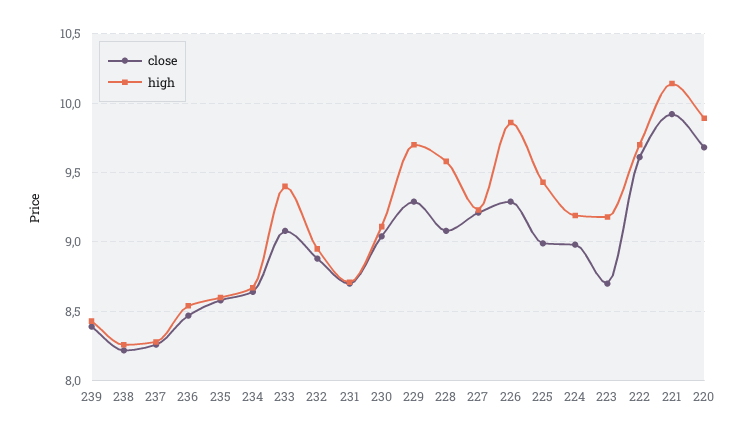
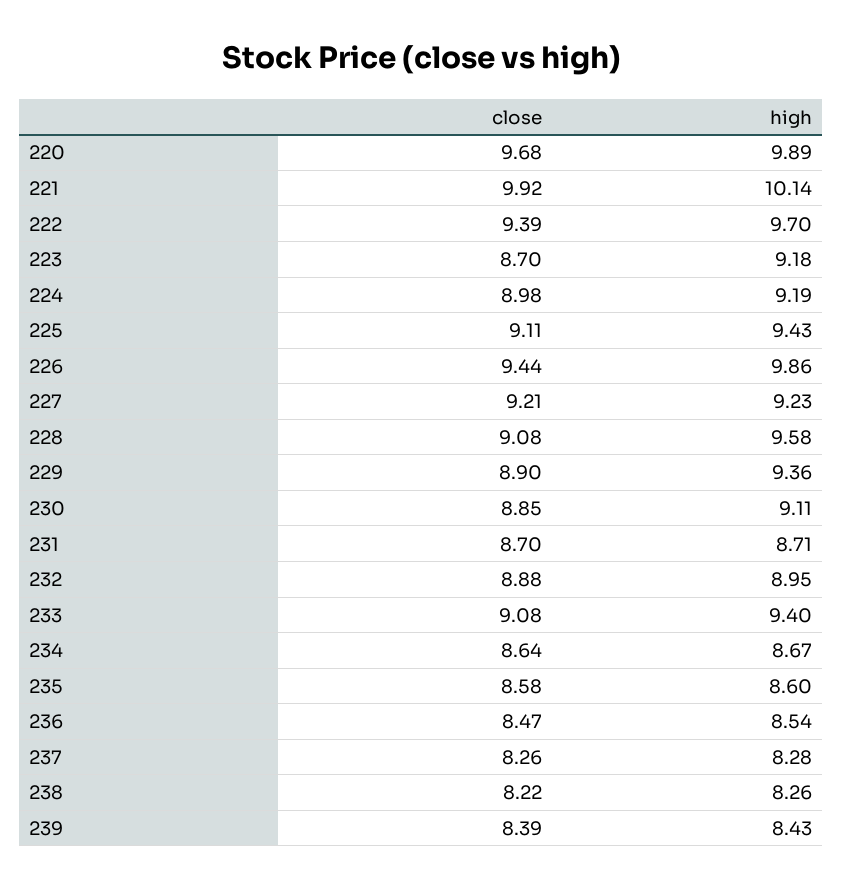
  {
    "close": {
      "239": 8.39,
      "238": 8.22,
      "237": 8.26,
      "236": 8.47,
      "235": 8.58,
      "234": 8.64,
      "233": 9.08,
      "232": 8.88,
      "231": 8.7,
-     "230": 9.05,
+     "230": 8.85,
-     "229": 9.3,
+     "229": 8.9,
      "228": 9.08,
      "227": 9.21,
-     "226": 9.3,
+     "226": 9.44,
-     "225": 9,
+     "225": 9.11,
      "224": 8.98,
      "223": 8.7,
-     "222": 9.6,
+     "222": 9.39,
      "221": 9.92,
      "220": 9.68
    },
    "high": {
      "239": 8.43,
      "238": 8.26,
      "237": 8.28,
      "236": 8.54,
      "235": 8.6,
      "234": 8.67,
      "233": 9.4,
      "232": 8.95,
      "231": 8.71,
      "230": 9.11,
-     "229": 9.7,
+     "229": 9.36,
      "228": 9.58,
      "227": 9.23,
      "226": 9.86,
      "225": 9.43,
      "224": 9.19,
      "223": 9.18,
      "222": 9.7,
      "221": 10.14,
      "220": 9.89
    }
  }

